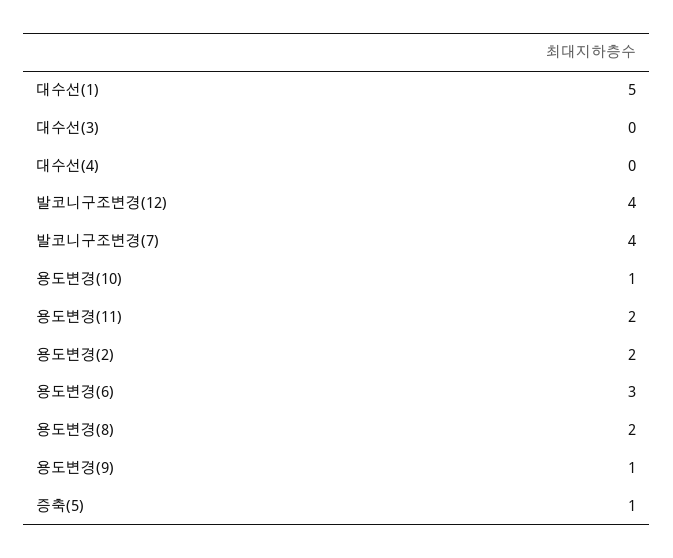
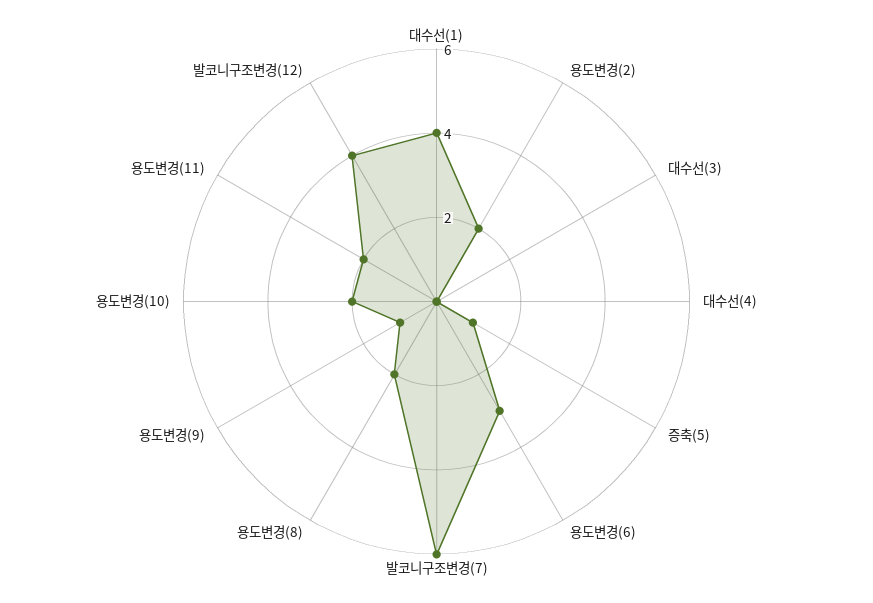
  {
-   "대수선(1)": 5,
+   "대수선(1)": 4,
    "대수선(3)": 0,
    "대수선(4)": 0,
    "발코니구조변경(12)": 4,
-   "발코니구조변경(7)": 4,
+   "발코니구조변경(7)": 6,
-   "용도변경(10)": 1,
+   "용도변경(10)": 2,
    "용도변경(11)": 2,
    "용도변경(2)": 2,
    "용도변경(6)": 3,
    "용도변경(8)": 2,
    "용도변경(9)": 1,
    "증축(5)": 1
  }

